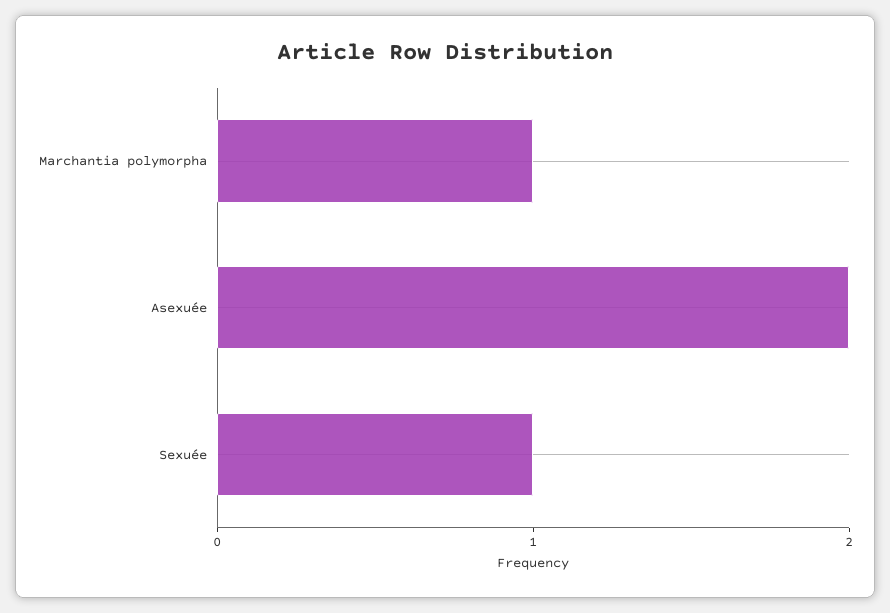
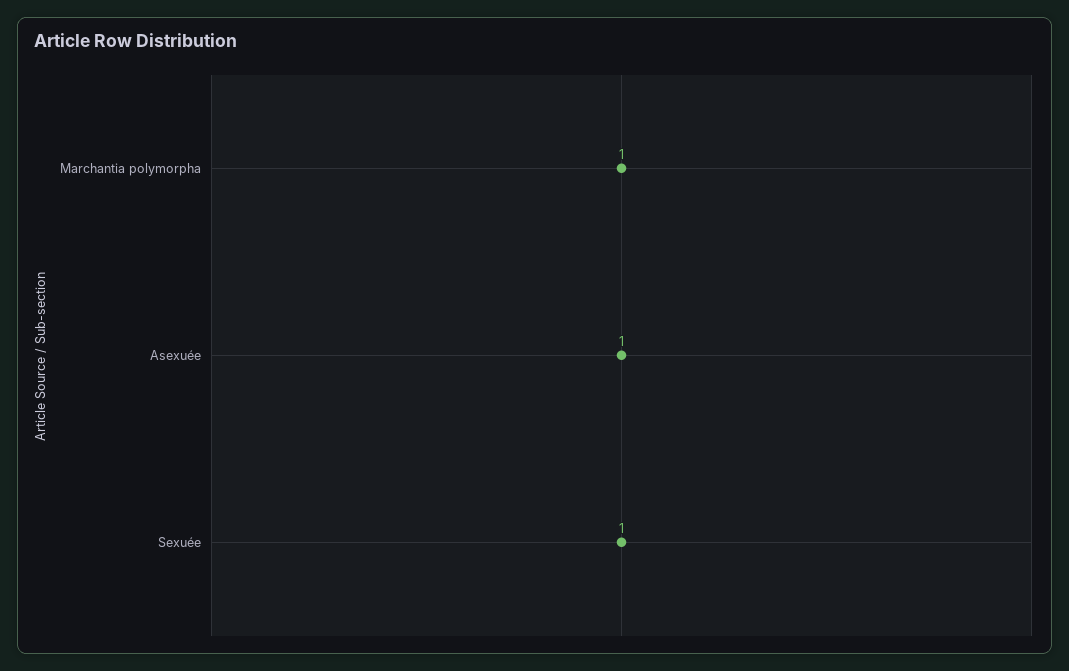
  {
    "Marchantia polymorpha": 1,
-   "Asexuée": 2,
+   "Asexuée": 1,
    "Sexuée": 1
  }

